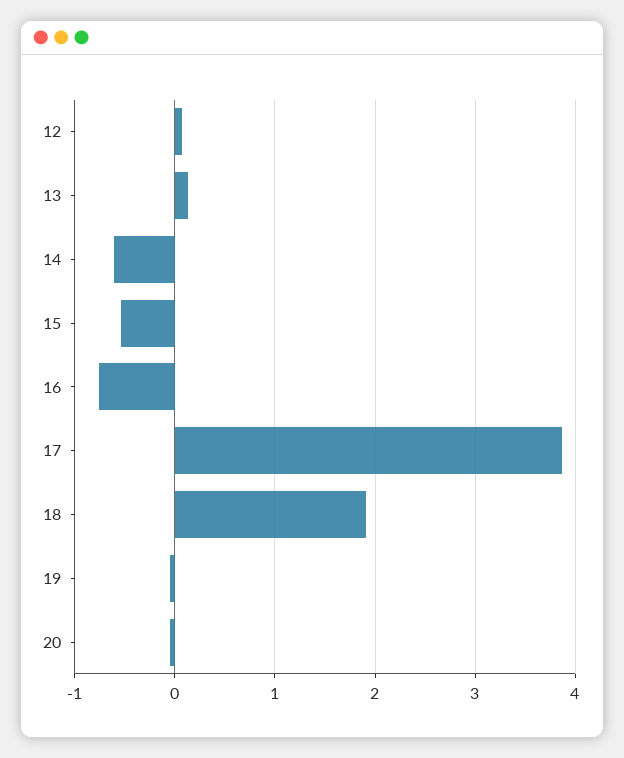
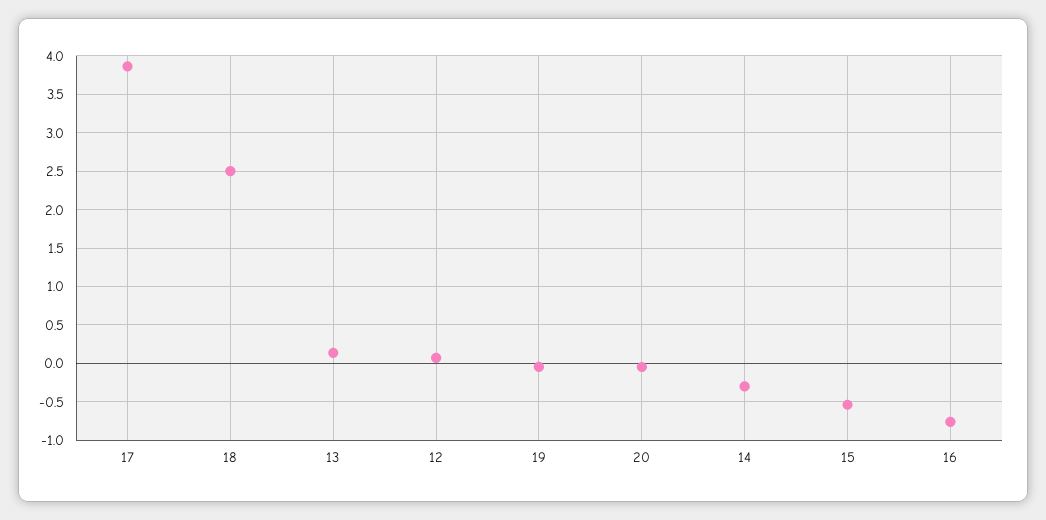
  {
    "12": 0.1,
    "13": 0.1,
-   "14": -0.6,
+   "14": -0.3,
    "15": -0.5,
    "16": -0.8,
    "17": 3.9,
-   "18": 1.9,
+   "18": 2.5,
    "19": 0,
    "20": 0
  }

